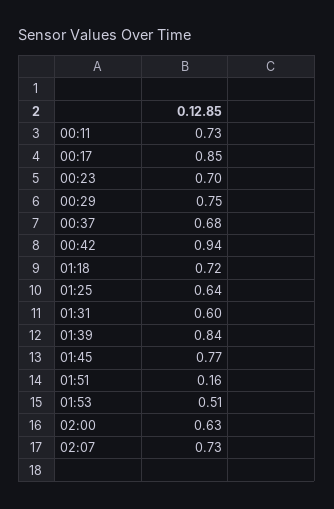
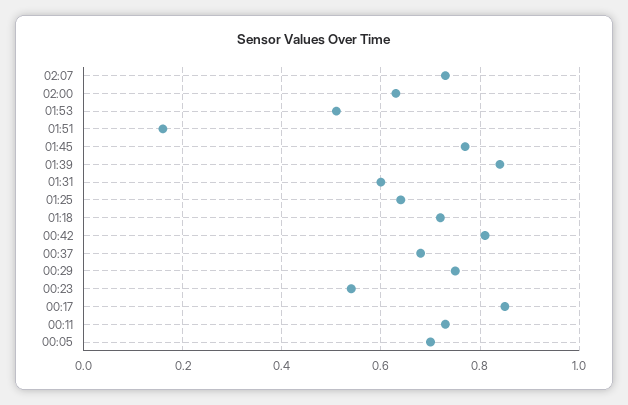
  {
    "00:11": 0.73,
    "00:17": 0.85,
-   "00:23": 0.7,
+   "00:23": 0.55,
    "00:29": 0.75,
    "00:37": 0.68,
-   "00:42": 0.94,
+   "00:42": 0.8,
    "01:18": 0.72,
    "01:25": 0.64,
    "01:31": 0.6,
    "01:39": 0.84,
    "01:45": 0.77,
    "01:51": 0.16,
    "01:53": 0.51,
    "02:00": 0.63,
-   "02:07": 0.73
+   "02:07": 0.73,
+   "00:05": 0.7
  }

